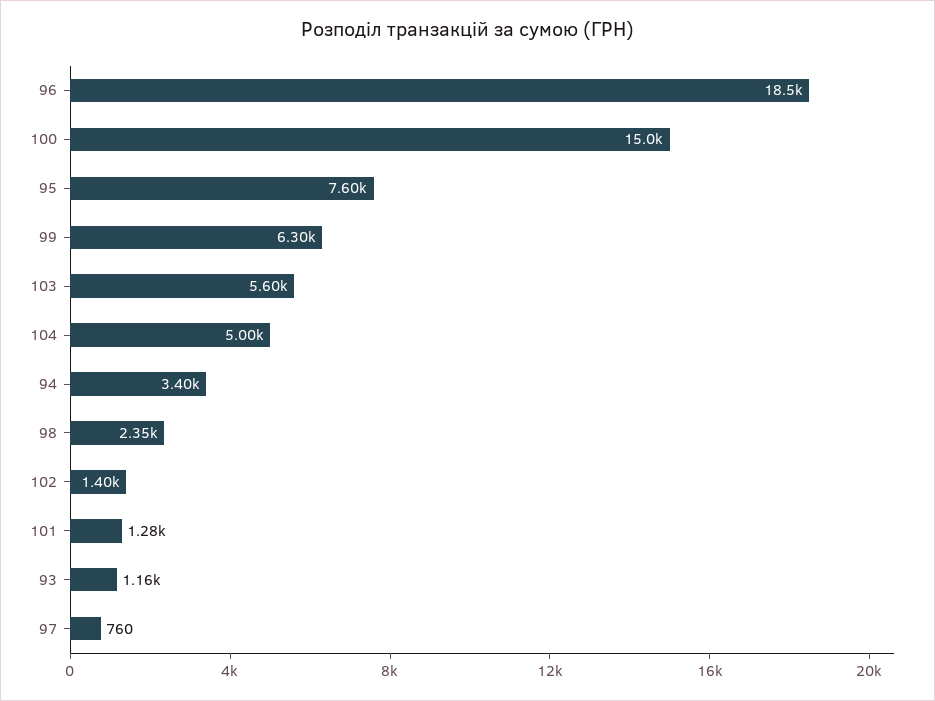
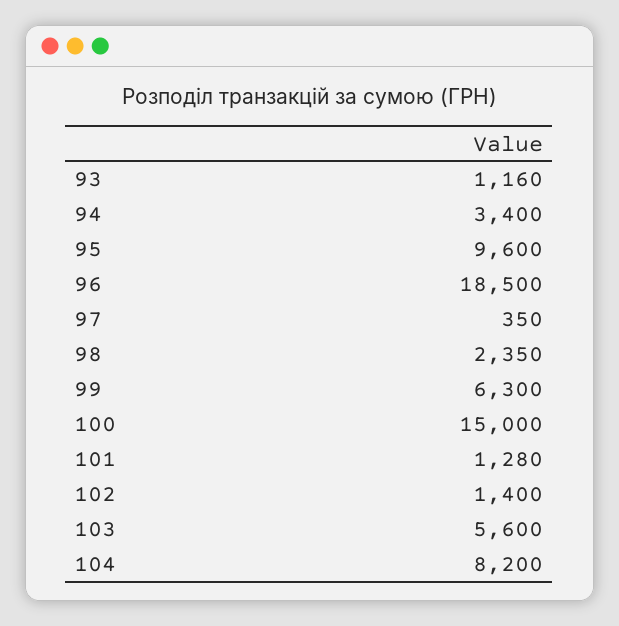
  {
    "96": 18500,
    "100": 15000,
-   "95": 7600,
+   "95": 9600,
    "99": 6300,
    "103": 5600,
-   "104": 5000,
+   "104": 8200,
    "94": 3400,
    "98": 2350,
    "102": 1400,
    "101": 1280,
    "93": 1160,
-   "97": 760
+   "97": 350
  }

